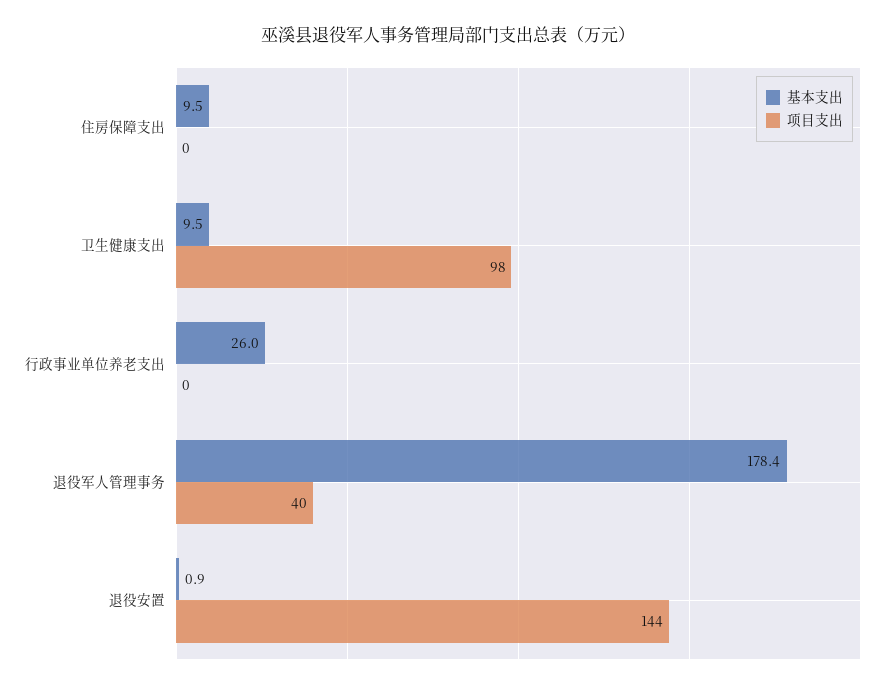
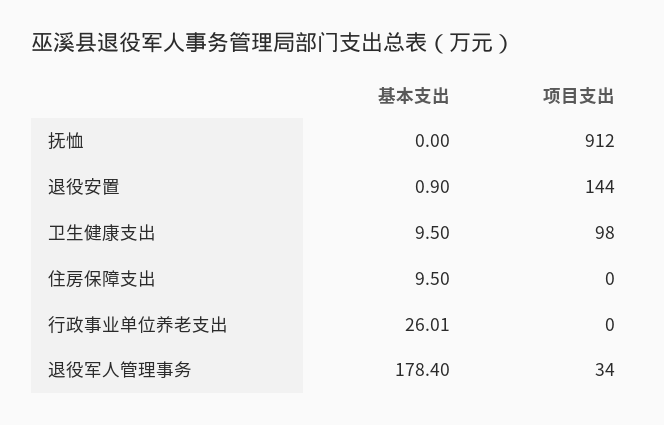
  {
    "基本支出": {
      "住房保障支出": 9.5,
      "卫生健康支出": 9.5,
      "行政事业单位养老支出": 26.01,
      "退役军人管理事务": 178.4,
-     "退役安置": 0.9
+     "退役安置": 0.9,
+     "抚恤": 0
    },
    "项目支出": {
      "住房保障支出": 0,
      "卫生健康支出": 98,
      "行政事业单位养老支出": 0,
-     "退役军人管理事务": 40,
+     "退役军人管理事务": 34,
-     "退役安置": 144
+     "退役安置": 144,
+     "抚恤": 912
    }
  }

